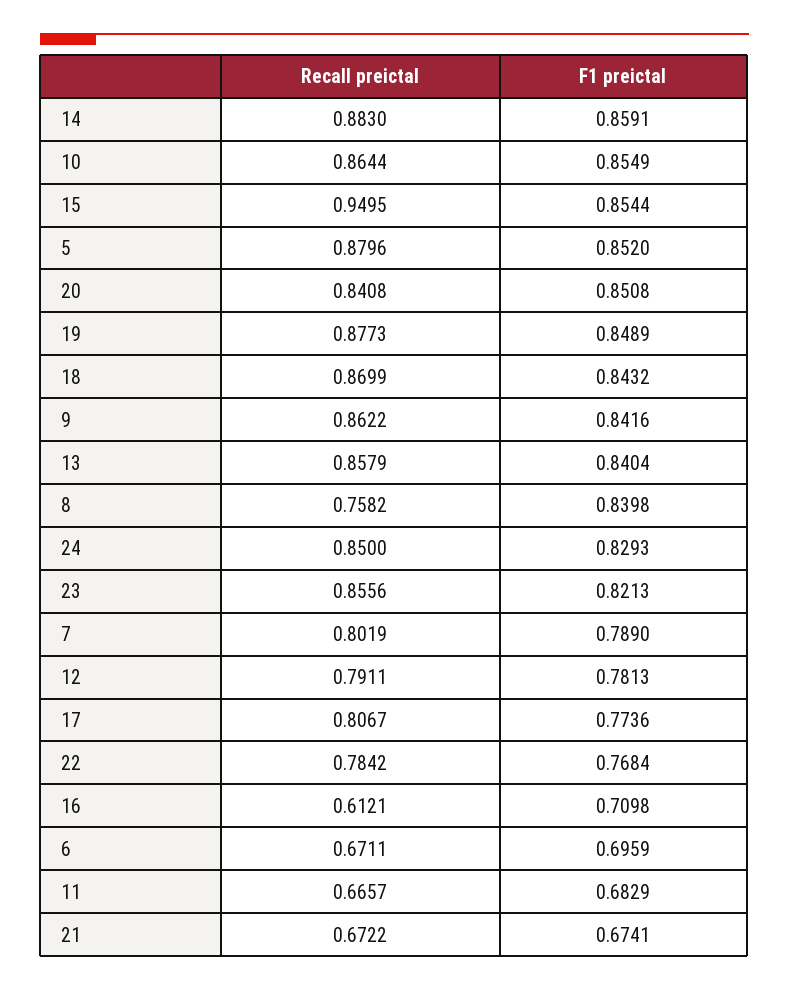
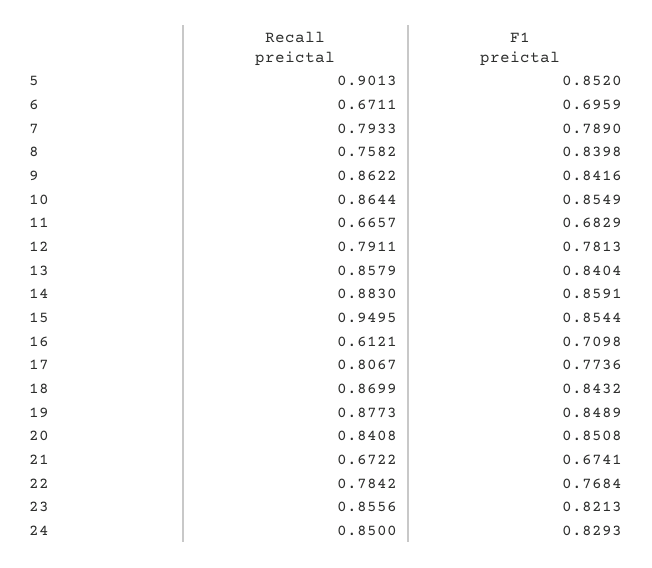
  {
    "Recall preictal": {
      "14": 0.883,
      "10": 0.8644,
      "15": 0.9495,
-     "5": 0.8796,
+     "5": 0.9013,
      "20": 0.8408,
      "19": 0.8773,
      "18": 0.8699,
      "9": 0.8622,
      "13": 0.8579,
      "8": 0.7582,
      "24": 0.85,
      "23": 0.8556,
-     "7": 0.8019,
+     "7": 0.7933,
      "12": 0.7911,
      "17": 0.8067,
      "22": 0.7842,
      "16": 0.6121,
      "6": 0.6711,
      "11": 0.6657,
      "21": 0.6722
    },
    "F1 preictal": {
      "14": 0.8591,
      "10": 0.8549,
      "15": 0.8544,
      "5": 0.852,
      "20": 0.8508,
      "19": 0.8489,
      "18": 0.8432,
      "9": 0.8416,
      "13": 0.8404,
      "8": 0.8398,
      "24": 0.8293,
      "23": 0.8213,
      "7": 0.789,
      "12": 0.7813,
      "17": 0.7736,
      "22": 0.7684,
      "16": 0.7098,
      "6": 0.6959,
      "11": 0.6829,
      "21": 0.6741
    }
  }

